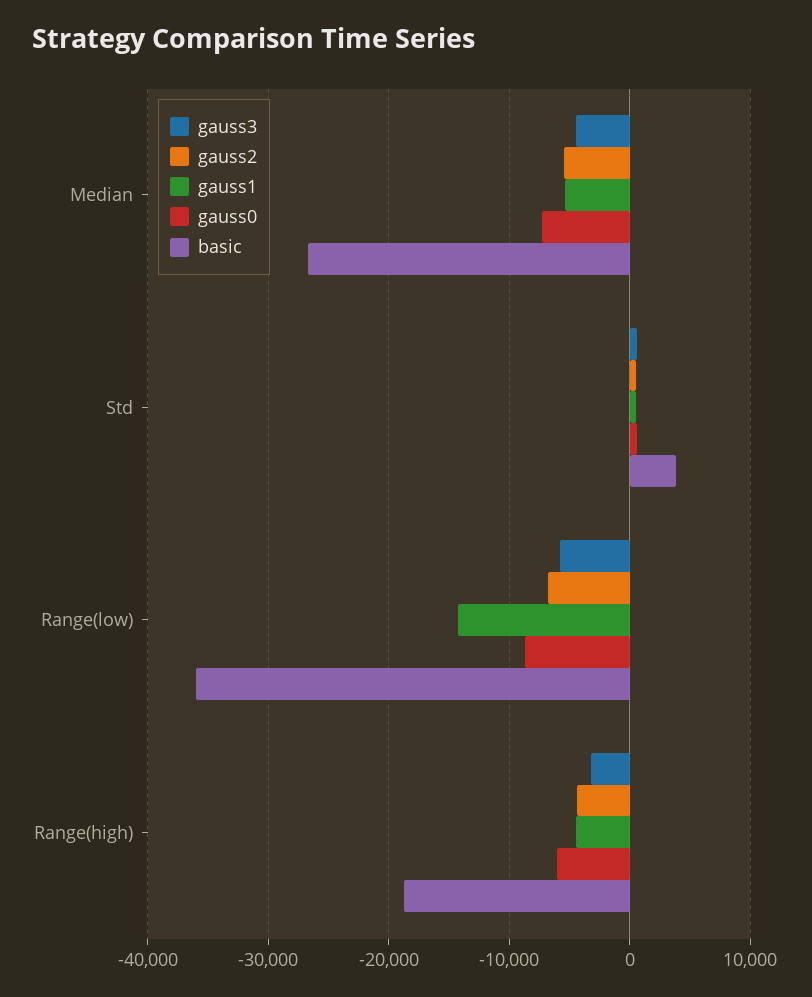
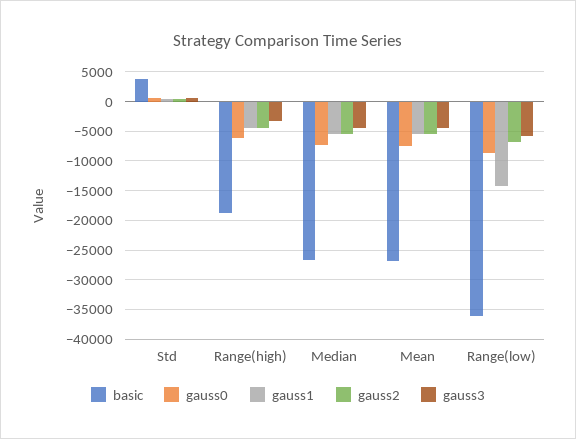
  {
    "gauss3": {
      "Median": -4000,
      "Std": 1000,
      "Range(low)": -6000,
-     "Range(high)": -3000
+     "Range(high)": -3000,
+     "Mean": -5000
    },
    "gauss2": {
      "Median": -5000,
      "Std": 0,
      "Range(low)": -7000,
-     "Range(high)": -4000
+     "Range(high)": -4000,
+     "Mean": -5000
    },
    "gauss1": {
      "Median": -5000,
      "Std": 0,
      "Range(low)": -14000,
-     "Range(high)": -4000
+     "Range(high)": -4000,
+     "Mean": -5000
    },
    "gauss0": {
      "Median": -7000,
      "Std": 1000,
      "Range(low)": -9000,
-     "Range(high)": -6000
+     "Range(high)": -6000,
+     "Mean": -7500
    },
    "basic": {
      "Median": -27000,
      "Std": 4000,
      "Range(low)": -36000,
-     "Range(high)": -19000
+     "Range(high)": -19000,
+     "Mean": -27500
    }
  }

